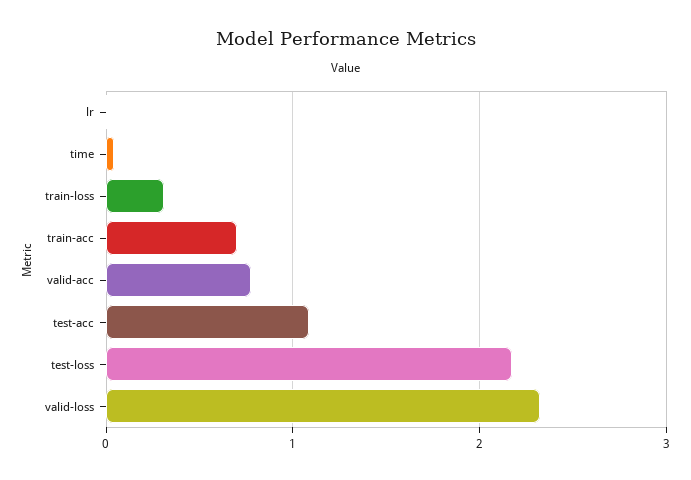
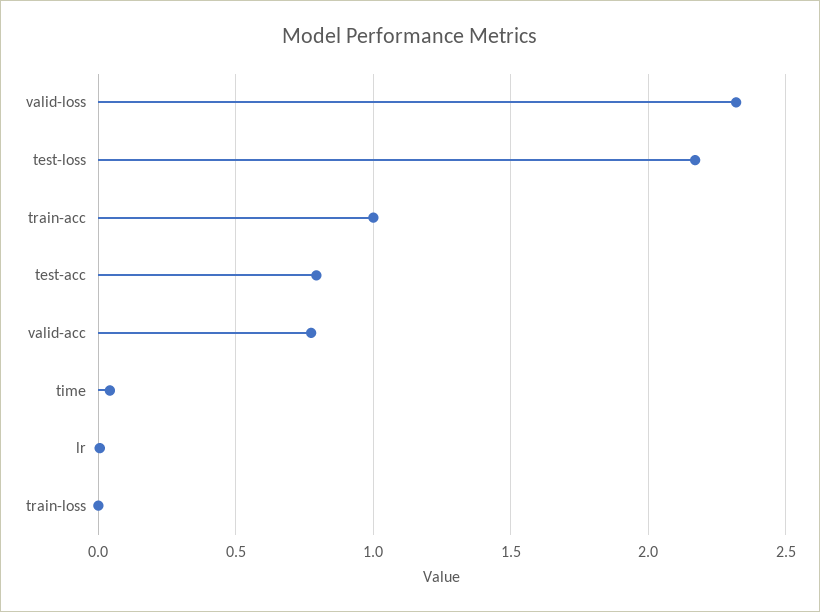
  {
    "lr": 0,
    "time": 0.05,
-   "train-loss": 0.3,
+   "train-loss": 0,
-   "train-acc": 0.7,
+   "train-acc": 1,
    "valid-acc": 0.75,
-   "test-acc": 1.1,
+   "test-acc": 0.8,
    "test-loss": 2.15,
    "valid-loss": 2.3
  }

